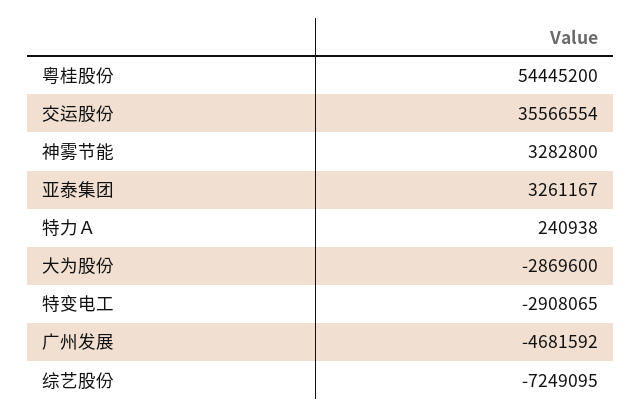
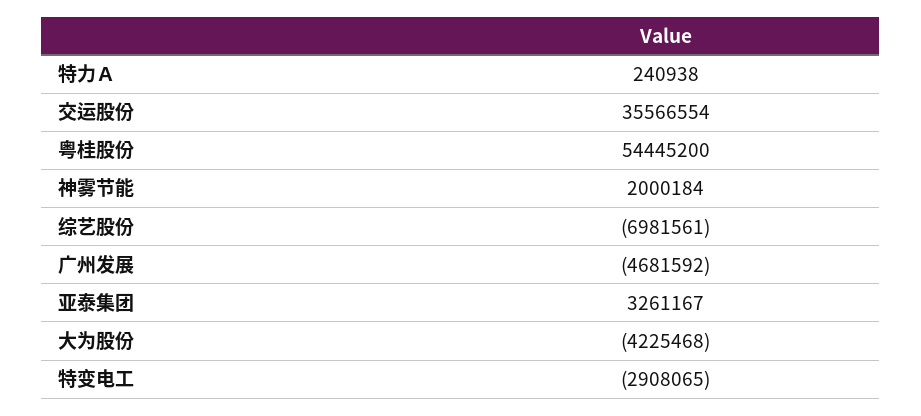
  {
    "粤桂股份": 54445200,
    "交运股份": 35566554,
-   "神雾节能": 3282800,
+   "神雾节能": 2000184,
    "亚泰集团": 3261167,
    "特力Ａ": 240938,
-   "大为股份": -2869600,
+   "大为股份": -4225468,
    "特变电工": -2908065,
    "广州发展": -4681592,
-   "综艺股份": -7249095
+   "综艺股份": -6981561
  }

